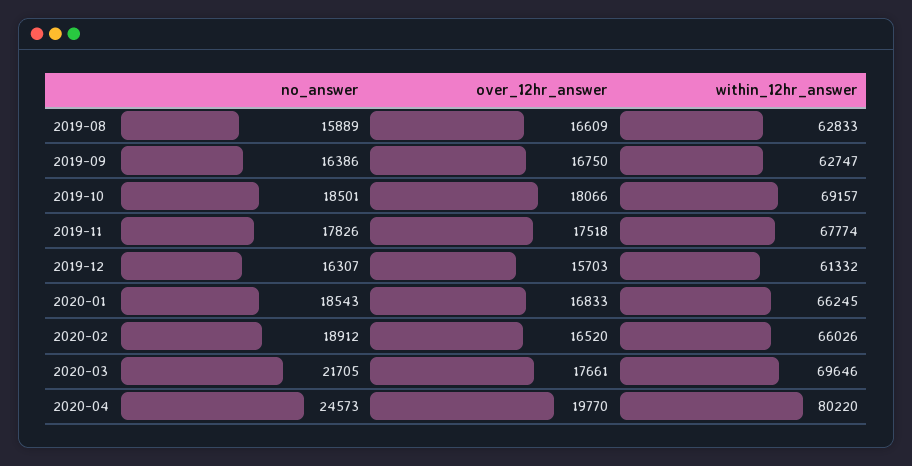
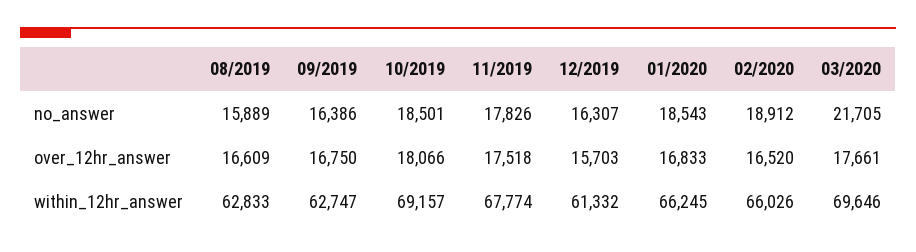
  {
    "no_answer": {
      "2019-08": 15889,
      "2019-09": 16386,
      "2019-10": 18501,
      "2019-11": 17826,
      "2019-12": 16307,
      "2020-01": 18543,
      "2020-02": 18912,
-     "2020-03": 21705,
+     "2020-03": 21705
-     "2020-04": 24573
    },
    "over_12hr_answer": {
      "2019-08": 16609,
      "2019-09": 16750,
      "2019-10": 18066,
      "2019-11": 17518,
      "2019-12": 15703,
      "2020-01": 16833,
      "2020-02": 16520,
-     "2020-03": 17661,
+     "2020-03": 17661
-     "2020-04": 19770
    },
    "within_12hr_answer": {
      "2019-08": 62833,
      "2019-09": 62747,
      "2019-10": 69157,
      "2019-11": 67774,
      "2019-12": 61332,
      "2020-01": 66245,
      "2020-02": 66026,
-     "2020-03": 69646,
+     "2020-03": 69646
-     "2020-04": 80220
    }
  }

